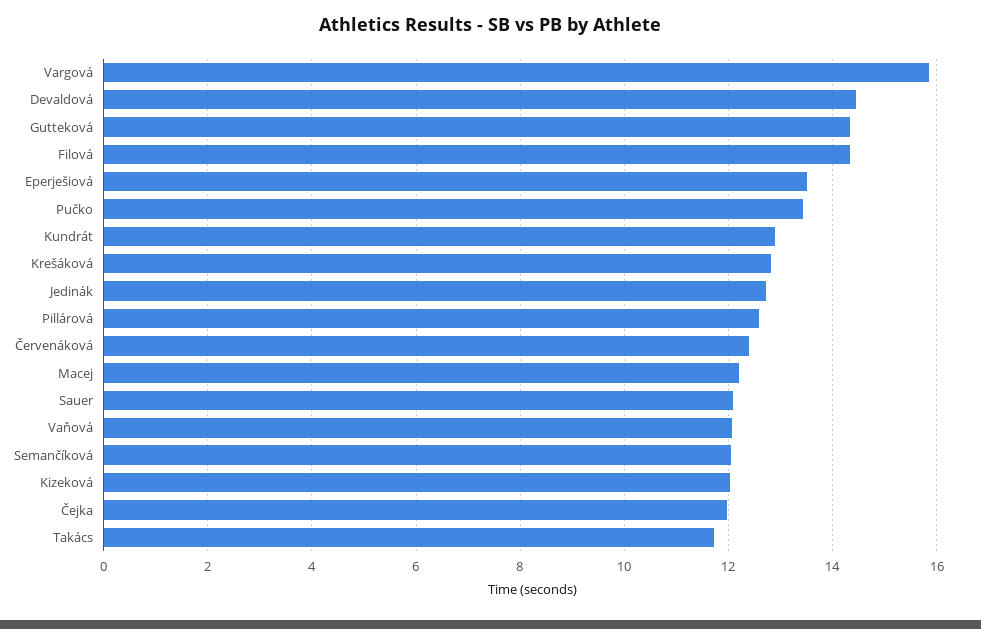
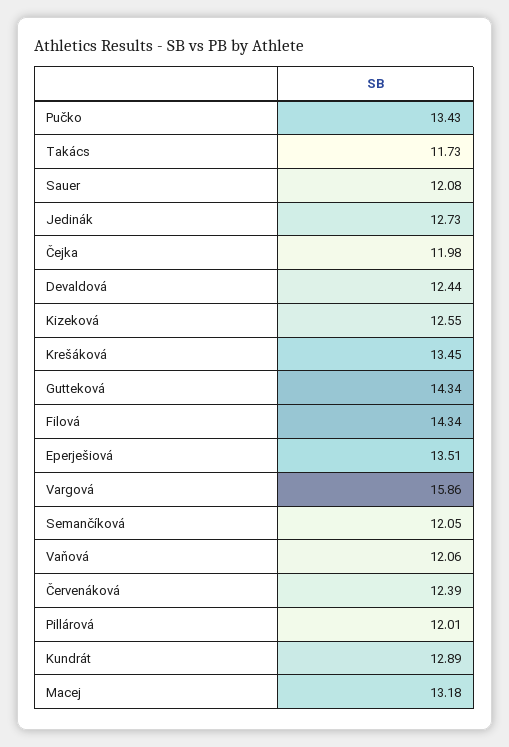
  {
    "Vargová": 15.86,
-   "Devaldová": 14.4,
+   "Devaldová": 12.44,
    "Gutteková": 14.34,
    "Filová": 14.34,
    "Eperješiová": 13.51,
    "Pučko": 13.43,
    "Kundrát": 12.89,
-   "Krešáková": 12.8,
+   "Krešáková": 13.45,
    "Jedinák": 12.73,
-   "Pillárová": 12.6,
+   "Pillárová": 12.01,
    "Červenáková": 12.39,
-   "Macej": 12.2,
+   "Macej": 13.18,
    "Sauer": 12.08,
    "Vaňová": 12.06,
    "Semančíková": 12.05,
-   "Kizeková": 12,
+   "Kizeková": 12.55,
    "Čejka": 11.98,
    "Takács": 11.73
  }

